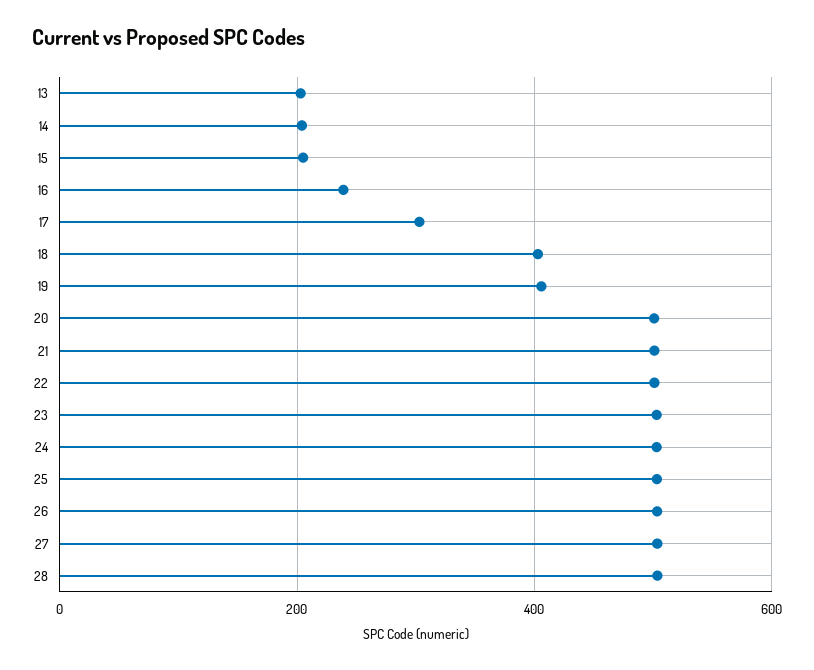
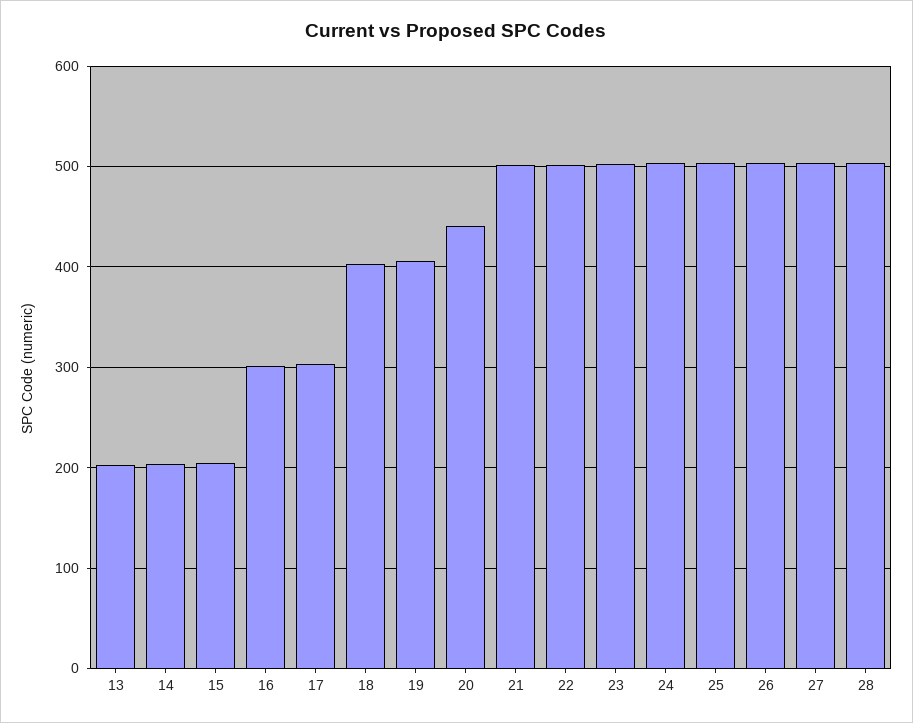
  {
    "13": 200,
    "14": 200,
    "15": 210,
-   "16": 240,
+   "16": 300,
    "17": 300,
    "18": 400,
    "19": 410,
-   "20": 500,
+   "20": 440,
    "21": 500,
    "22": 500,
    "23": 500,
    "24": 500,
    "25": 500,
    "26": 500,
    "27": 500,
    "28": 500
  }

